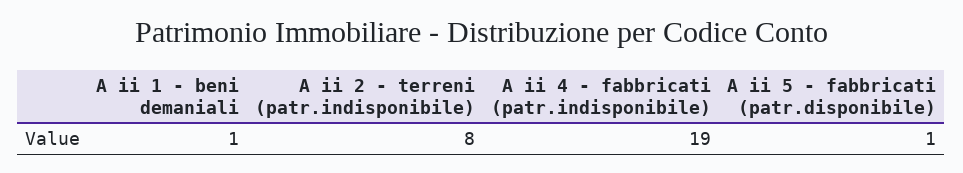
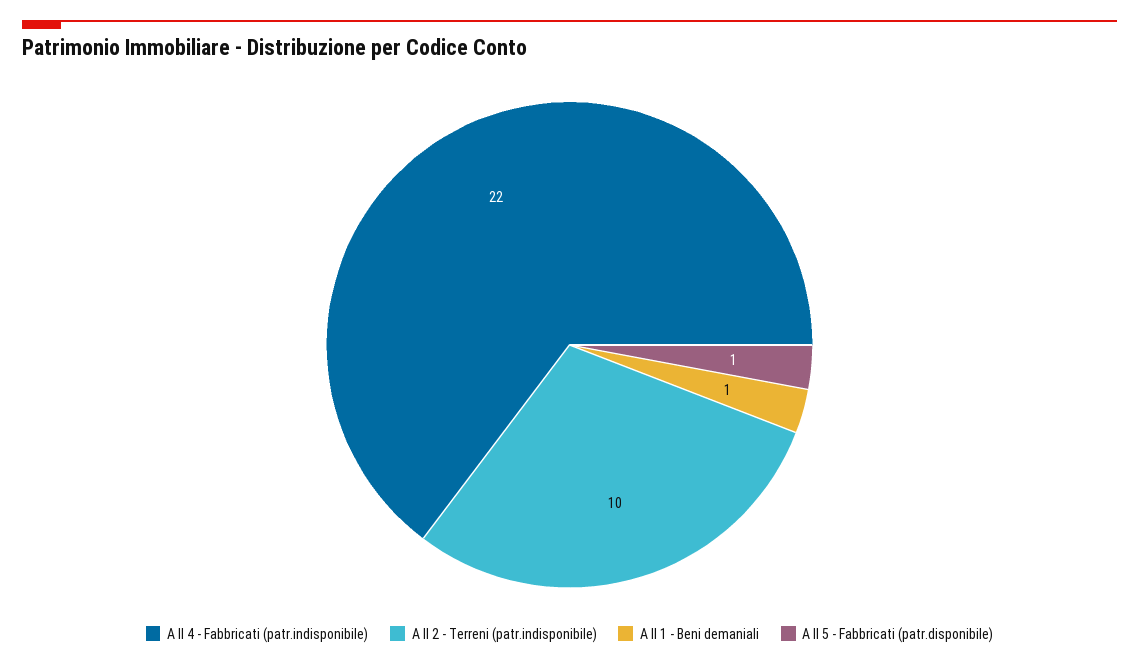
  {
    "A ii 1 - beni demaniali": 1,
-   "A ii 2 - terreni (patr.indisponibile)": 8,
+   "A ii 2 - terreni (patr.indisponibile)": 10,
-   "A ii 4 - fabbricati (patr.indisponibile)": 19,
+   "A ii 4 - fabbricati (patr.indisponibile)": 22,
    "A ii 5 - fabbricati (patr.disponibile)": 1
  }

